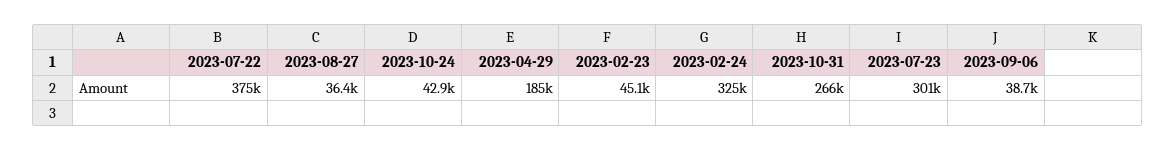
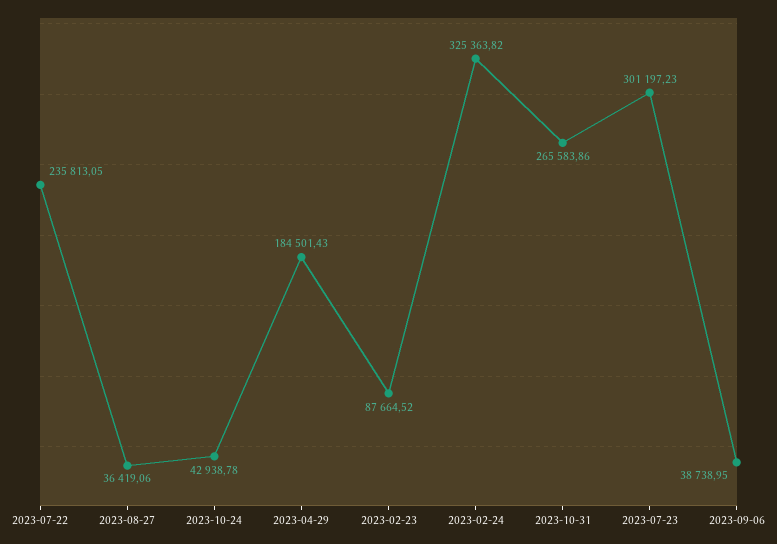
  {
-   "2023-07-22": 375000,
+   "2023-07-22": 235813.05,
    "2023-08-27": 36419.06,
    "2023-10-24": 42938.78,
    "2023-04-29": 184501.43,
-   "2023-02-23": 45100,
+   "2023-02-23": 87664.52,
    "2023-02-24": 325363.82,
    "2023-10-31": 265583.86,
    "2023-07-23": 301197.23,
    "2023-09-06": 38738.95
  }

